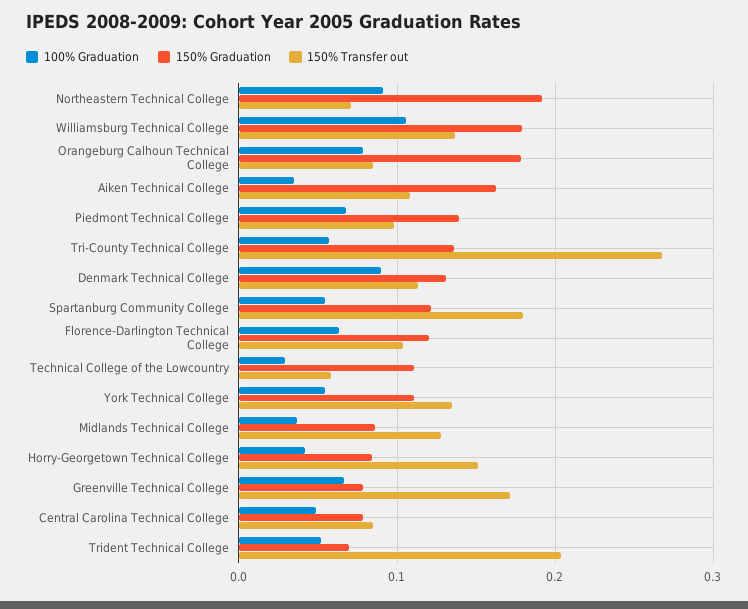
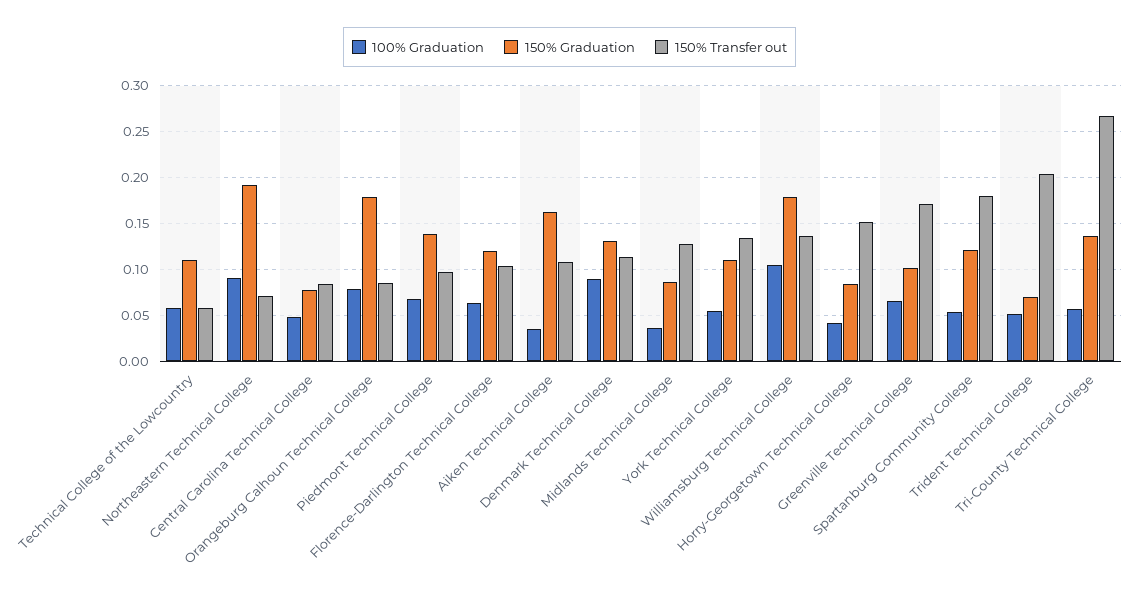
  {
    "100% Graduation": {
      "Northeastern Technical College": 0.09,
      "Williamsburg Technical College": 0.11,
      "Orangeburg Calhoun Technical College": 0.08,
      "Aiken Technical College": 0.04,
      "Piedmont Technical College": 0.07,
      "Tri-County Technical College": 0.06,
      "Denmark Technical College": 0.09,
      "Spartanburg Community College": 0.05,
      "Florence-Darlington Technical College": 0.06,
-     "Technical College of the Lowcountry": 0.03,
+     "Technical College of the Lowcountry": 0.06,
      "York Technical College": 0.05,
      "Midlands Technical College": 0.04,
      "Horry-Georgetown Technical College": 0.04,
      "Greenville Technical College": 0.07,
      "Central Carolina Technical College": 0.05,
      "Trident Technical College": 0.05
    },
    "150% Graduation": {
      "Northeastern Technical College": 0.19,
      "Williamsburg Technical College": 0.18,
      "Orangeburg Calhoun Technical College": 0.18,
      "Aiken Technical College": 0.16,
      "Piedmont Technical College": 0.14,
      "Tri-County Technical College": 0.14,
      "Denmark Technical College": 0.13,
      "Spartanburg Community College": 0.12,
      "Florence-Darlington Technical College": 0.12,
      "Technical College of the Lowcountry": 0.11,
      "York Technical College": 0.11,
      "Midlands Technical College": 0.09,
      "Horry-Georgetown Technical College": 0.08,
-     "Greenville Technical College": 0.08,
+     "Greenville Technical College": 0.1,
      "Central Carolina Technical College": 0.08,
      "Trident Technical College": 0.07
    },
    "150% Transfer out": {
      "Northeastern Technical College": 0.07,
      "Williamsburg Technical College": 0.14,
      "Orangeburg Calhoun Technical College": 0.09,
      "Aiken Technical College": 0.11,
      "Piedmont Technical College": 0.1,
      "Tri-County Technical College": 0.27,
      "Denmark Technical College": 0.11,
      "Spartanburg Community College": 0.18,
      "Florence-Darlington Technical College": 0.1,
      "Technical College of the Lowcountry": 0.06,
      "York Technical College": 0.13,
      "Midlands Technical College": 0.13,
      "Horry-Georgetown Technical College": 0.15,
      "Greenville Technical College": 0.17,
      "Central Carolina Technical College": 0.08,
      "Trident Technical College": 0.2
    }
  }

